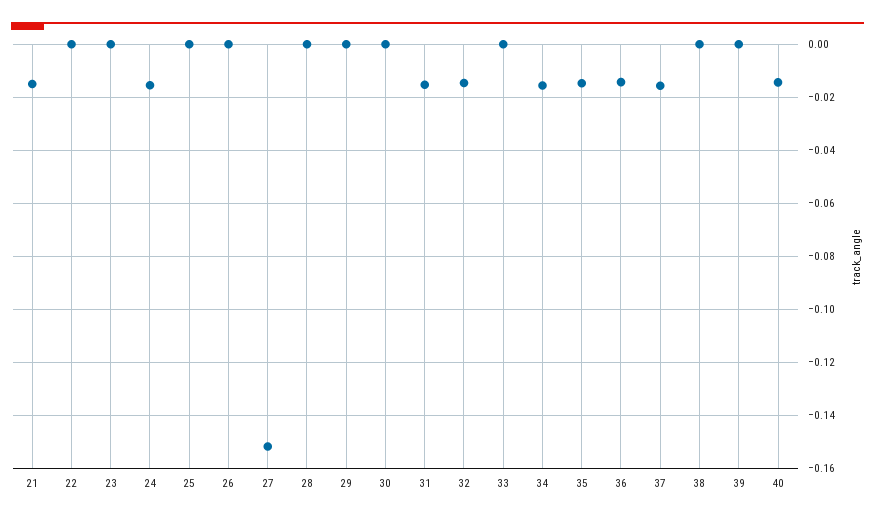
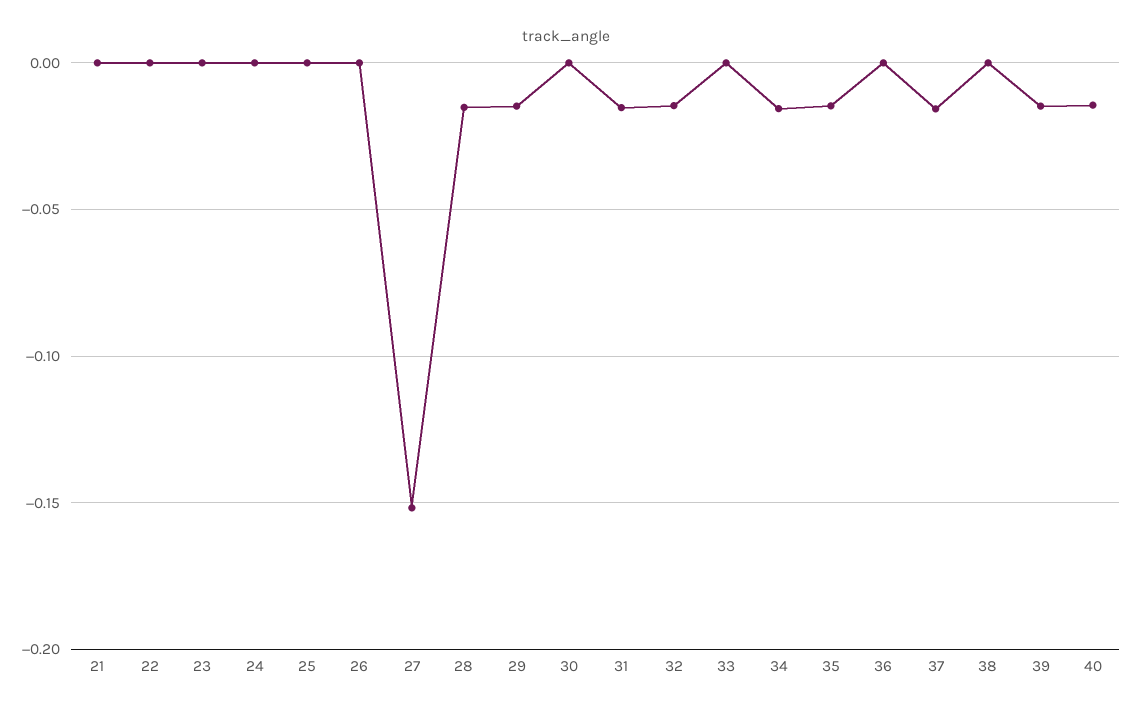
  {
-   "21": -0.015,
+   "21": 0,
    "22": 0,
    "23": 0,
-   "24": -0.015,
+   "24": 0,
    "25": 0,
    "26": 0,
    "27": -0.1525,
-   "28": 0,
+   "28": -0.015,
-   "29": 0,
+   "29": -0.015,
    "30": 0,
    "31": -0.015,
    "32": -0.015,
    "33": 0,
    "34": -0.015,
    "35": -0.015,
-   "36": -0.015,
+   "36": 0,
    "37": -0.015,
    "38": 0,
-   "39": 0,
+   "39": -0.015,
    "40": -0.015
  }

